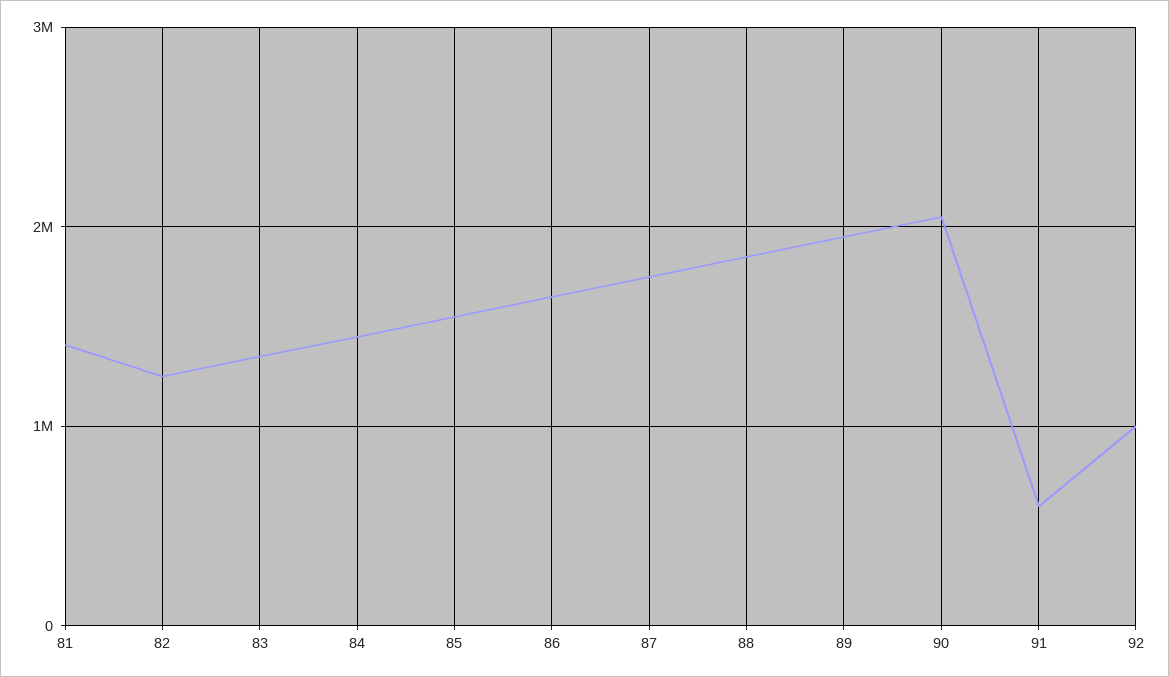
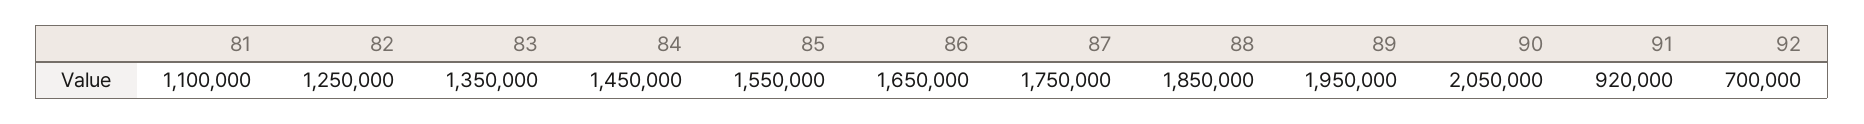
  {
-   "81": 1400000,
+   "81": 1100000,
    "82": 1250000,
    "83": 1350000,
    "84": 1450000,
    "85": 1550000,
    "86": 1650000,
    "87": 1750000,
    "88": 1850000,
    "89": 1950000,
    "90": 2050000,
-   "91": 600000,
+   "91": 920000,
-   "92": 1000000
+   "92": 700000
  }

